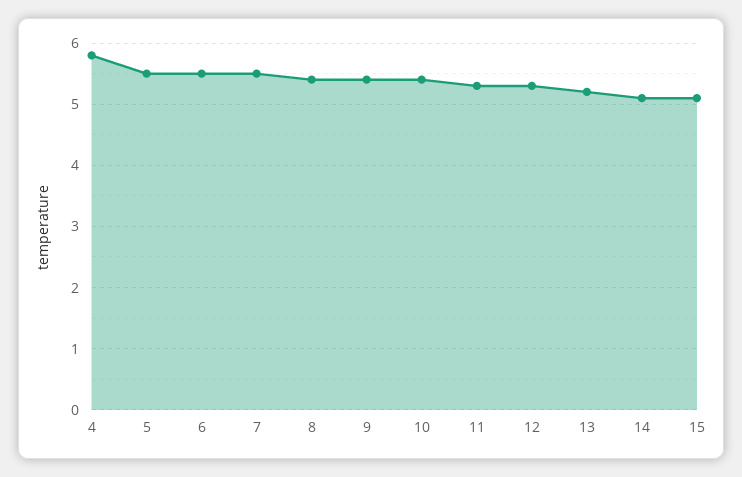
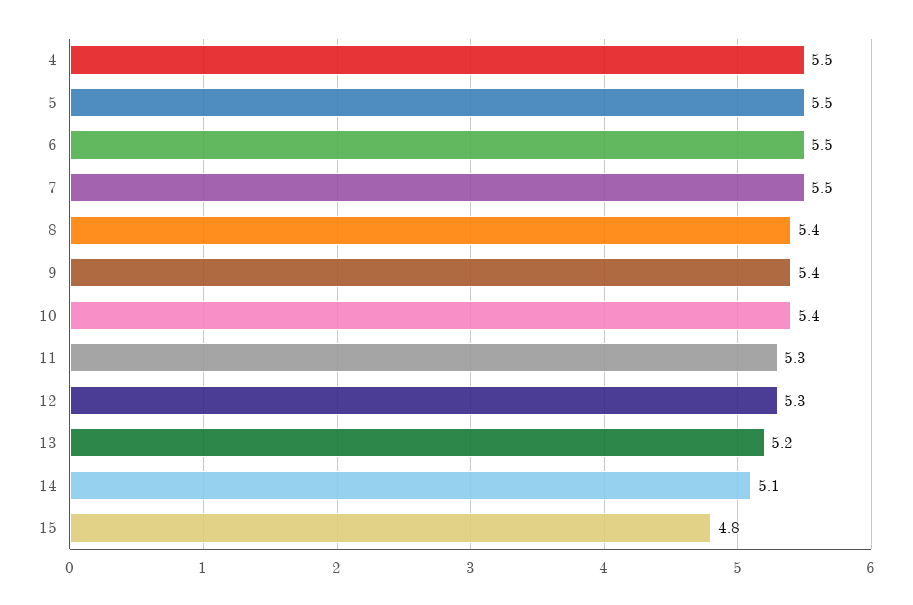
  {
-   "4": 5.8,
+   "4": 5.5,
    "5": 5.5,
    "6": 5.5,
    "7": 5.5,
    "8": 5.4,
    "9": 5.4,
    "10": 5.4,
    "11": 5.3,
    "12": 5.3,
    "13": 5.2,
    "14": 5.1,
-   "15": 5.1
+   "15": 4.8
  }

